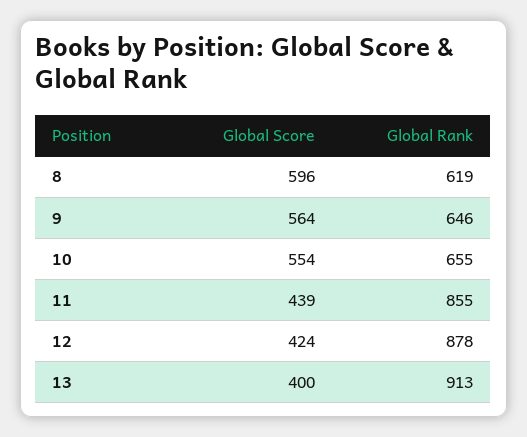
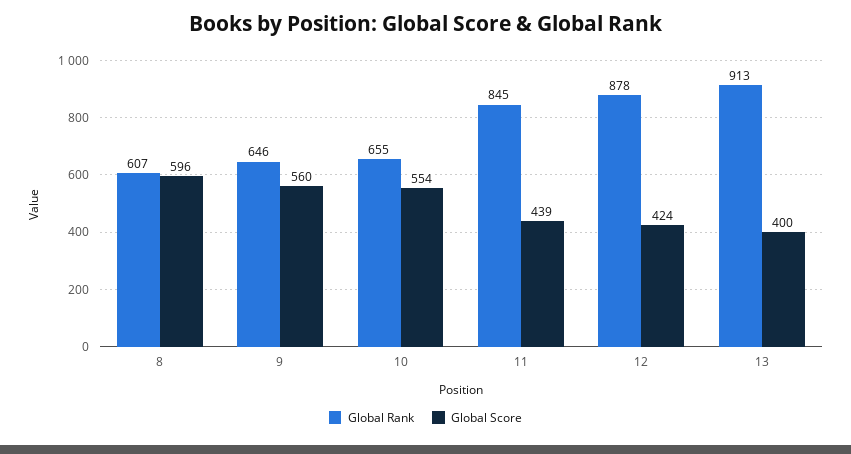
  {
    "Global Score": {
      "8": 596,
-     "9": 564,
+     "9": 560,
      "10": 554,
      "11": 439,
      "12": 424,
      "13": 400
    },
    "Global Rank": {
-     "8": 619,
+     "8": 607,
      "9": 646,
      "10": 655,
-     "11": 855,
+     "11": 845,
      "12": 878,
      "13": 913
    }
  }

